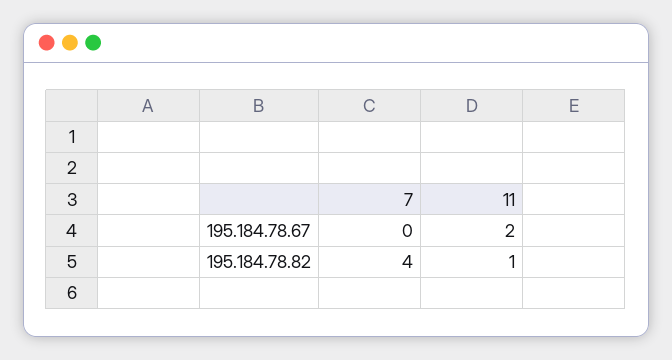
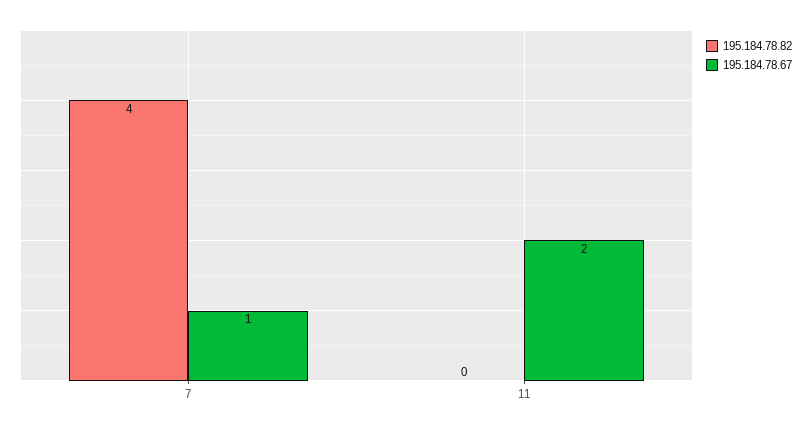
  {
    "195.184.78.67": {
-     "7": 0,
+     "7": 1,
      "11": 2
    },
    "195.184.78.82": {
      "7": 4,
-     "11": 1
+     "11": 0
    }
  }

